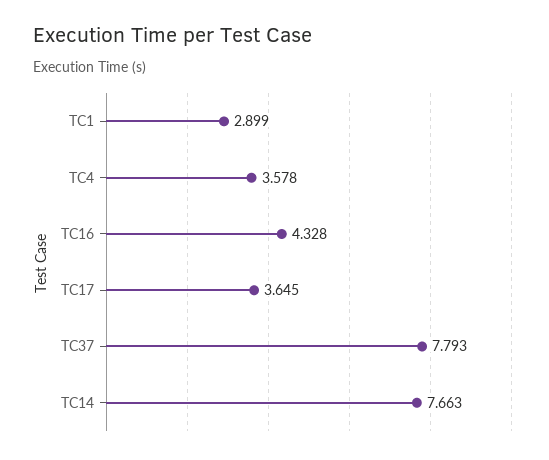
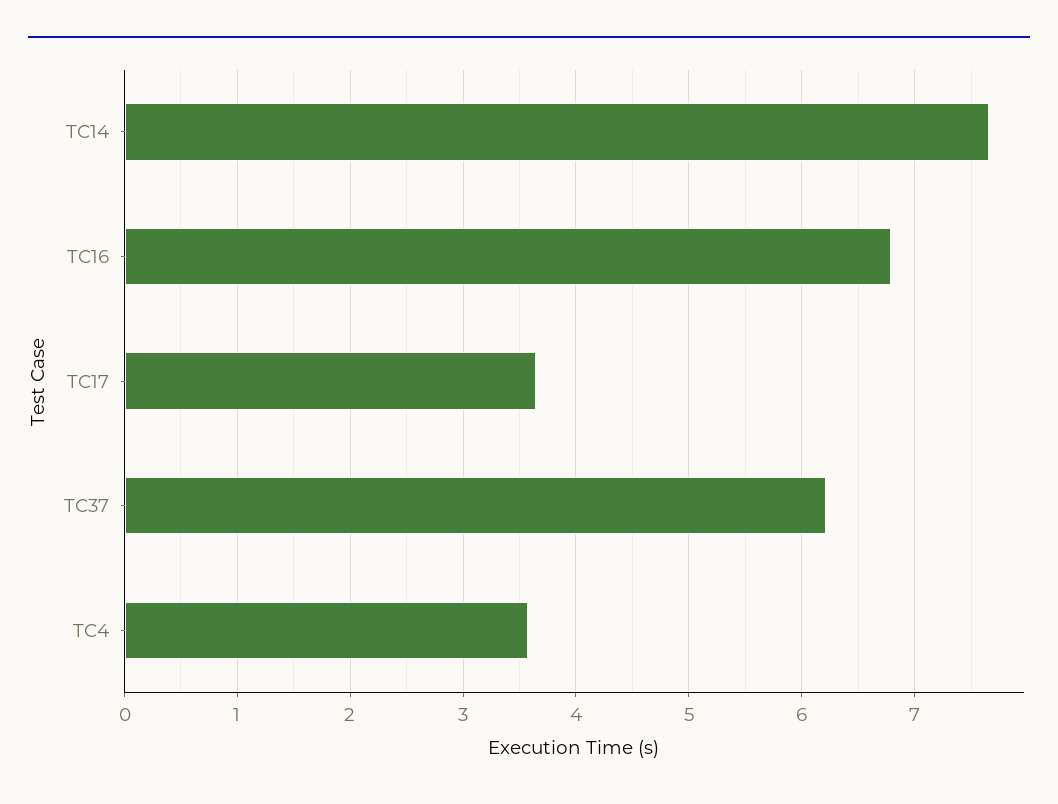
  {
-   "TC1": 2.899,
    "TC4": 3.578,
-   "TC16": 4.328,
+   "TC16": 6.8,
    "TC17": 3.645,
-   "TC37": 7.793,
+   "TC37": 6.2,
    "TC14": 7.663
  }

